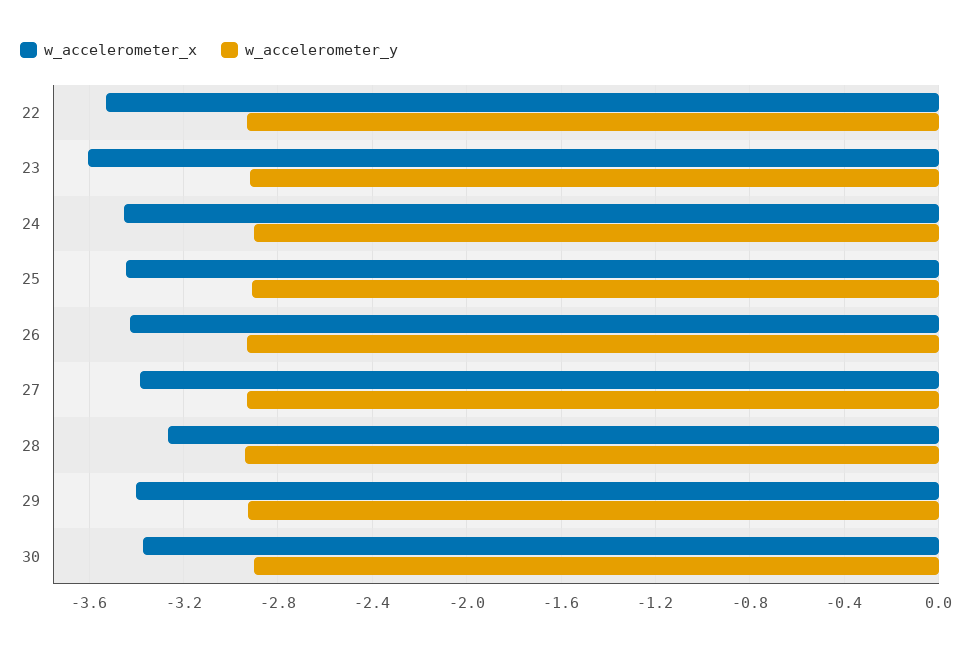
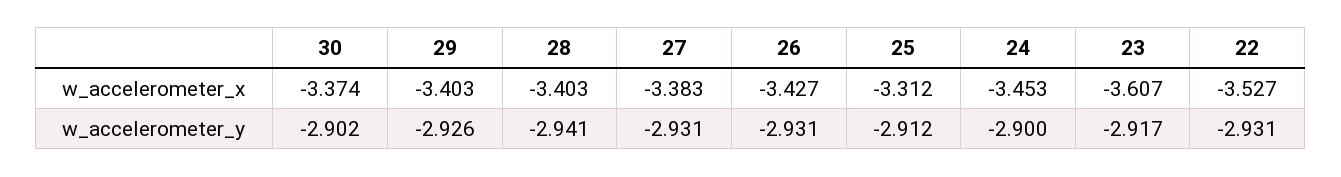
  {
    "w_accelerometer_x": {
      "22": -3.527,
      "23": -3.607,
      "24": -3.453,
-     "25": -3.45,
+     "25": -3.312,
      "26": -3.427,
      "27": -3.383,
-     "28": -3.25,
+     "28": -3.403,
      "29": -3.403,
      "30": -3.374
    },
    "w_accelerometer_y": {
      "22": -2.931,
      "23": -2.917,
      "24": -2.9,
      "25": -2.912,
      "26": -2.931,
      "27": -2.931,
      "28": -2.941,
      "29": -2.926,
      "30": -2.902
    }
  }

